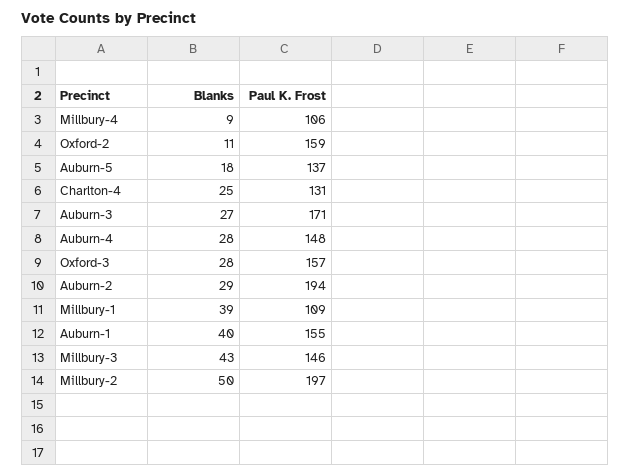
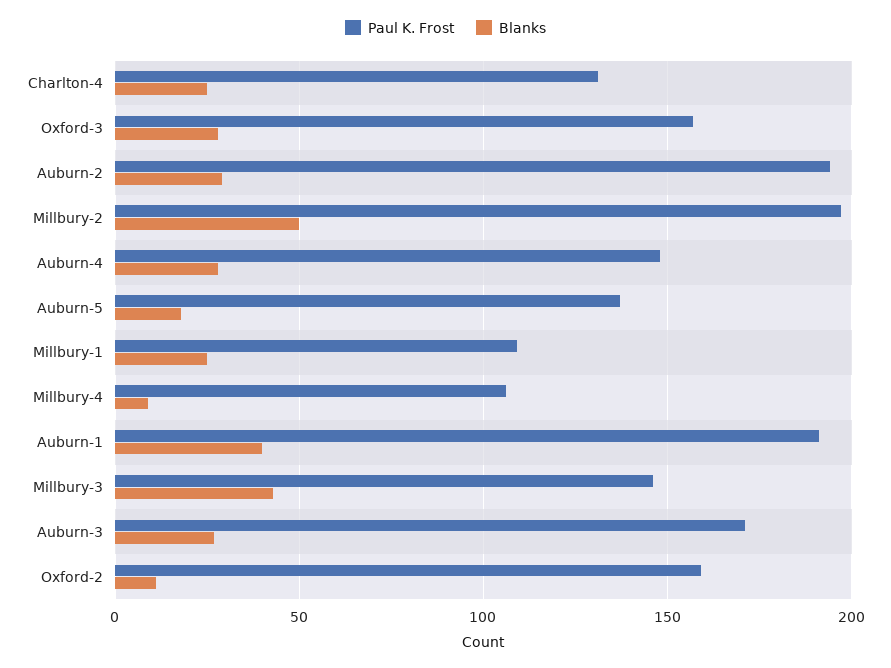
  {
    "Blanks": {
      "Millbury-4": 9,
      "Oxford-2": 11,
      "Auburn-5": 18,
      "Charlton-4": 25,
      "Auburn-3": 27,
      "Auburn-4": 28,
      "Oxford-3": 28,
      "Auburn-2": 29,
-     "Millbury-1": 39,
+     "Millbury-1": 25,
      "Auburn-1": 40,
      "Millbury-3": 43,
      "Millbury-2": 50
    },
    "Paul K. Frost": {
      "Millbury-4": 106,
      "Oxford-2": 159,
      "Auburn-5": 137,
      "Charlton-4": 131,
      "Auburn-3": 171,
      "Auburn-4": 148,
      "Oxford-3": 157,
      "Auburn-2": 194,
      "Millbury-1": 109,
-     "Auburn-1": 155,
+     "Auburn-1": 190,
      "Millbury-3": 146,
      "Millbury-2": 197
    }
  }

